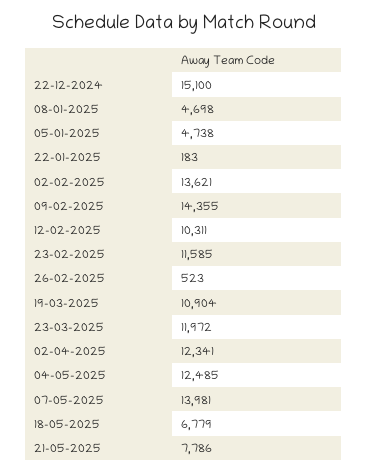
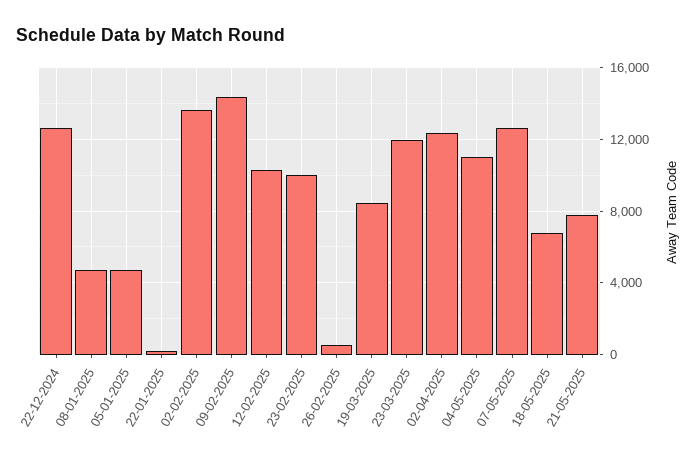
  {
-   "22-12-2024": 15100,
+   "22-12-2024": 12500,
    "08-01-2025": 4698,
    "05-01-2025": 4738,
    "22-01-2025": 183,
    "02-02-2025": 13621,
    "09-02-2025": 14355,
    "12-02-2025": 10311,
-   "23-02-2025": 11585,
+   "23-02-2025": 10000,
    "26-02-2025": 523,
-   "19-03-2025": 10904,
+   "19-03-2025": 8500,
    "23-03-2025": 11972,
    "02-04-2025": 12341,
-   "04-05-2025": 12485,
+   "04-05-2025": 11000,
-   "07-05-2025": 13981,
+   "07-05-2025": 12500,
    "18-05-2025": 6779,
    "21-05-2025": 7786
  }

